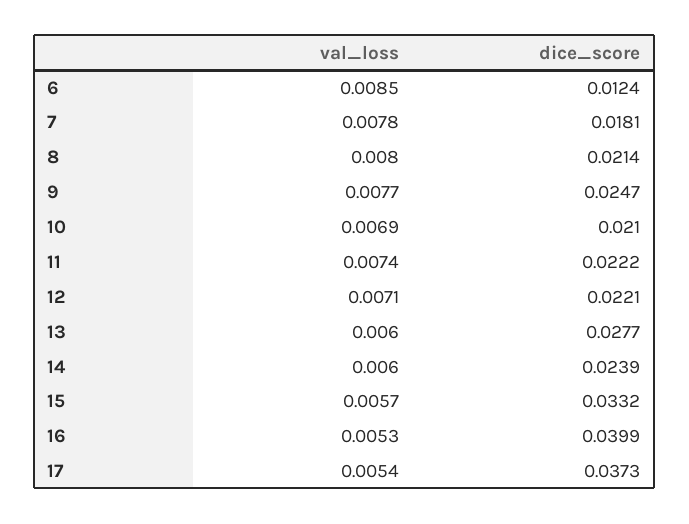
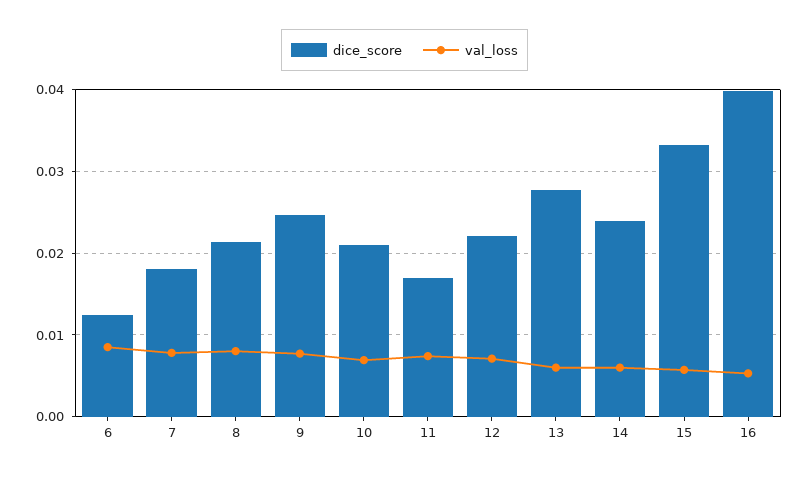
  {
    "val_loss": {
      "6": 0.0085,
      "7": 0.0078,
      "8": 0.008,
      "9": 0.0077,
      "10": 0.0069,
      "11": 0.0074,
      "12": 0.0071,
      "13": 0.006,
      "14": 0.006,
      "15": 0.0057,
-     "16": 0.0053,
+     "16": 0.0053
-     "17": 0.0054
    },
    "dice_score": {
      "6": 0.0124,
      "7": 0.0181,
      "8": 0.0214,
      "9": 0.0247,
      "10": 0.021,
-     "11": 0.0222,
+     "11": 0.017,
      "12": 0.0221,
      "13": 0.0277,
      "14": 0.0239,
      "15": 0.0332,
-     "16": 0.0399,
+     "16": 0.0399
-     "17": 0.0373
    }
  }

